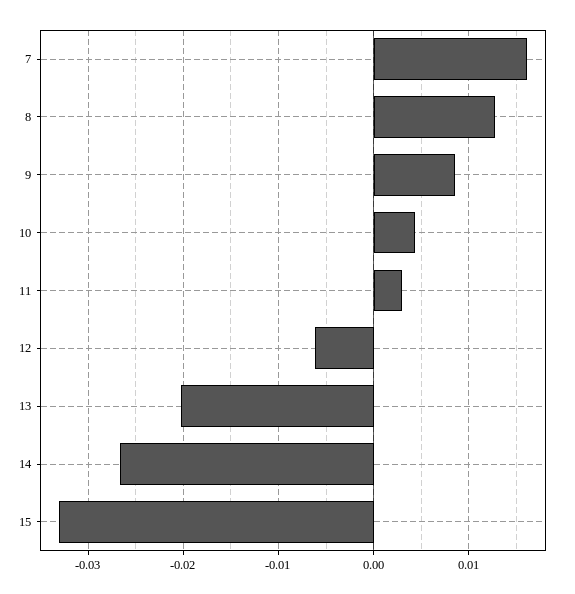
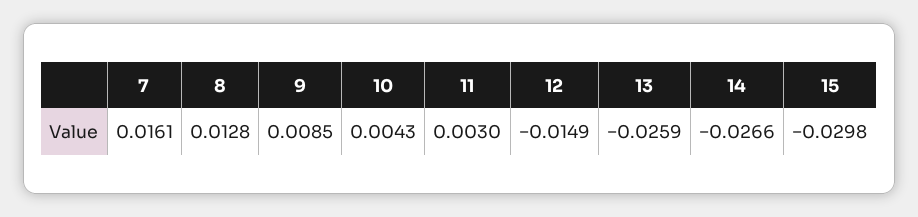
  {
    "7": 0.0161,
    "8": 0.0128,
    "9": 0.0085,
    "10": 0.0043,
    "11": 0.003,
-   "12": -0.006,
+   "12": -0.0149,
-   "13": -0.02,
+   "13": -0.0259,
    "14": -0.0266,
-   "15": -0.033
+   "15": -0.0298
  }

